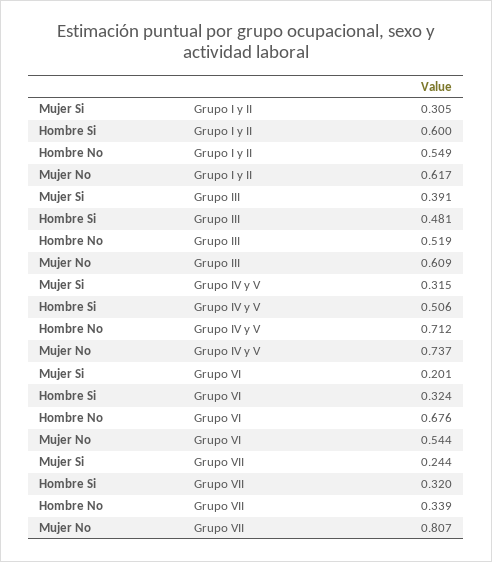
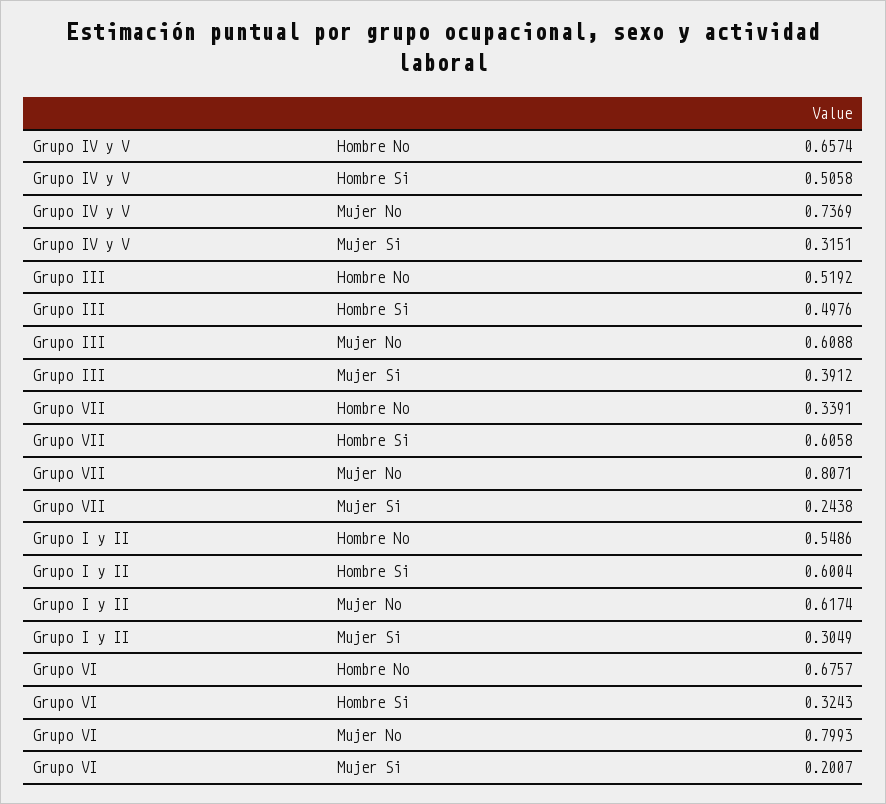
  {
    "Mujer Si": {
      "Grupo I y II": 0.3049,
      "Grupo III": 0.3912,
      "Grupo IV y V": 0.3151,
      "Grupo VI": 0.2007,
      "Grupo VII": 0.2438
    },
    "Hombre Si": {
      "Grupo I y II": 0.6004,
-     "Grupo III": 0.481,
+     "Grupo III": 0.4976,
      "Grupo IV y V": 0.5058,
      "Grupo VI": 0.3243,
-     "Grupo VII": 0.32
+     "Grupo VII": 0.6058
    },
    "Hombre No": {
      "Grupo I y II": 0.5486,
      "Grupo III": 0.5192,
-     "Grupo IV y V": 0.712,
+     "Grupo IV y V": 0.6574,
      "Grupo VI": 0.6757,
      "Grupo VII": 0.3391
    },
    "Mujer No": {
      "Grupo I y II": 0.6174,
      "Grupo III": 0.6088,
      "Grupo IV y V": 0.7369,
-     "Grupo VI": 0.544,
+     "Grupo VI": 0.7993,
      "Grupo VII": 0.8071
    }
  }

